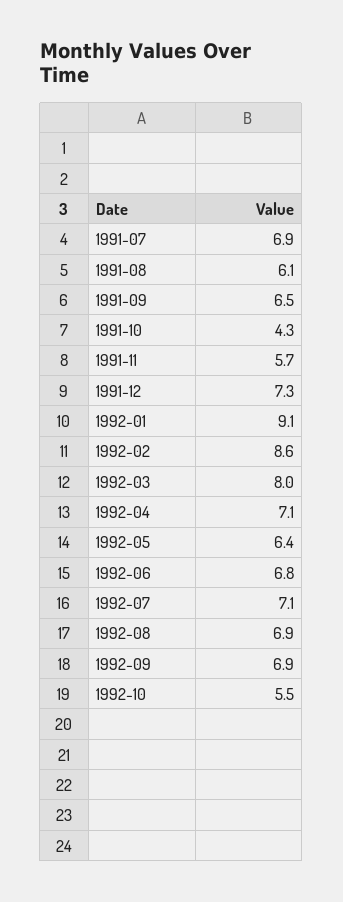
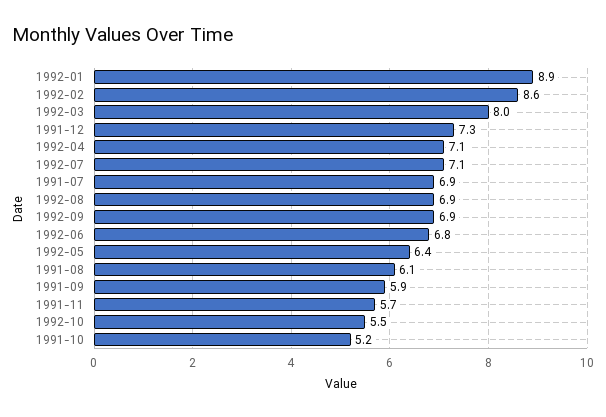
  {
    "1991-07": 6.9,
    "1991-08": 6.1,
-   "1991-09": 6.5,
+   "1991-09": 5.9,
-   "1991-10": 4.3,
+   "1991-10": 5.2,
    "1991-11": 5.7,
    "1991-12": 7.3,
-   "1992-01": 9.1,
+   "1992-01": 8.9,
    "1992-02": 8.6,
    "1992-03": 8,
    "1992-04": 7.1,
    "1992-05": 6.4,
    "1992-06": 6.8,
    "1992-07": 7.1,
    "1992-08": 6.9,
    "1992-09": 6.9,
    "1992-10": 5.5
  }

